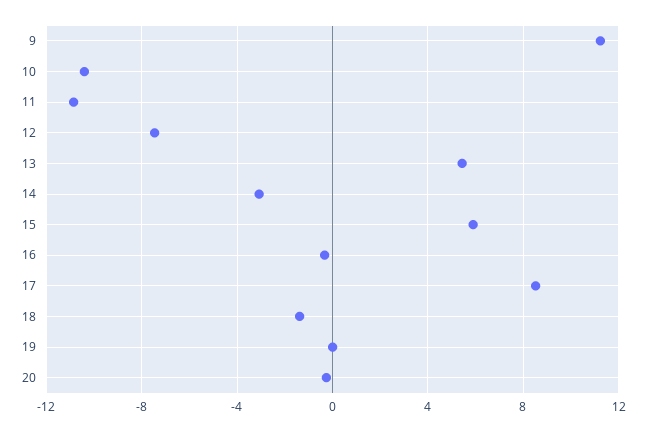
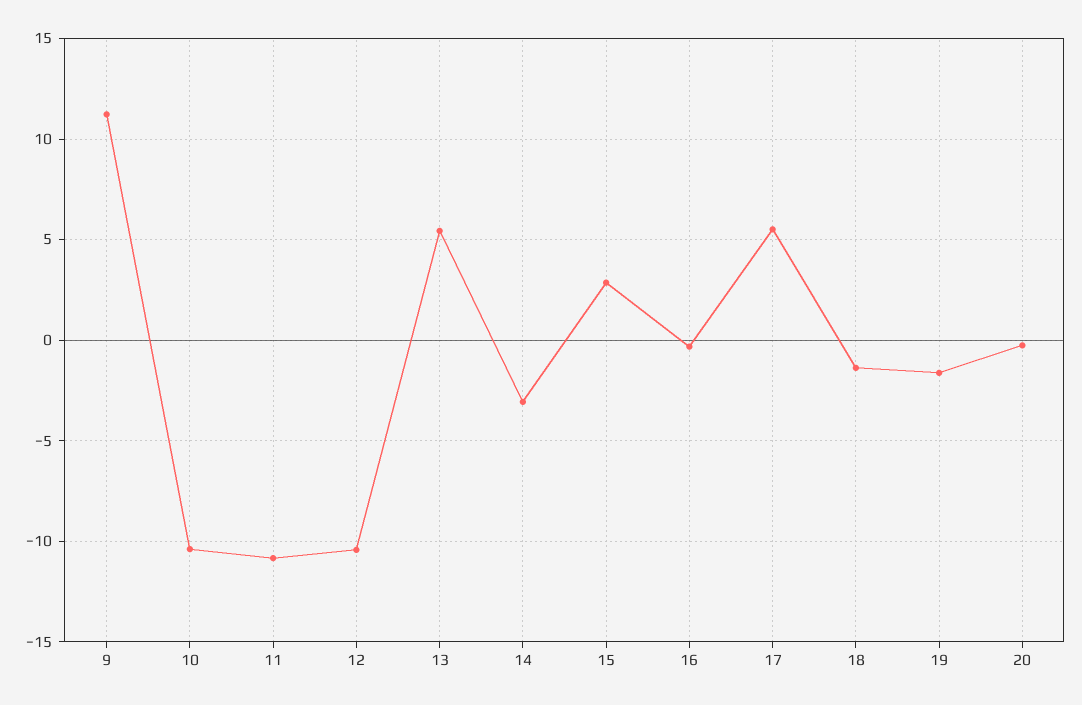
  {
    "9": 11,
    "10": -10.5,
    "11": -11,
-   "12": -7.5,
+   "12": -10.5,
    "13": 5.5,
    "14": -3,
-   "15": 6,
+   "15": 3,
    "16": -0.5,
-   "17": 8.5,
+   "17": 5.5,
    "18": -1.5,
-   "19": 0,
+   "19": -1.5,
    "20": -0.5
  }

